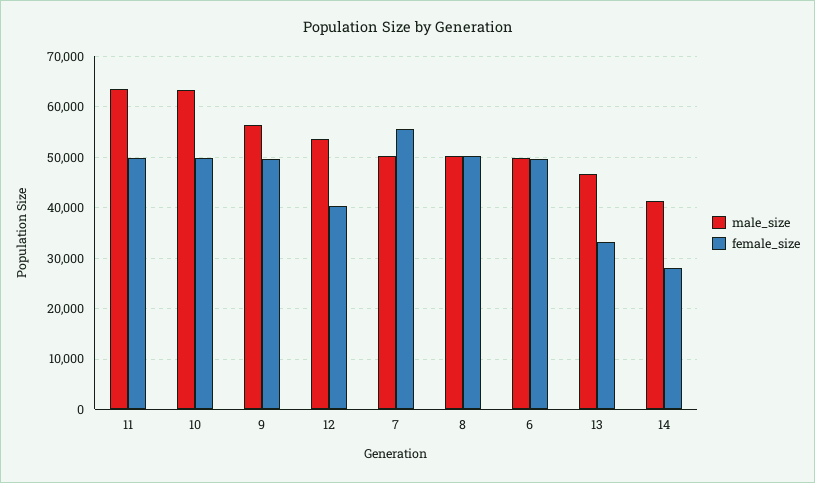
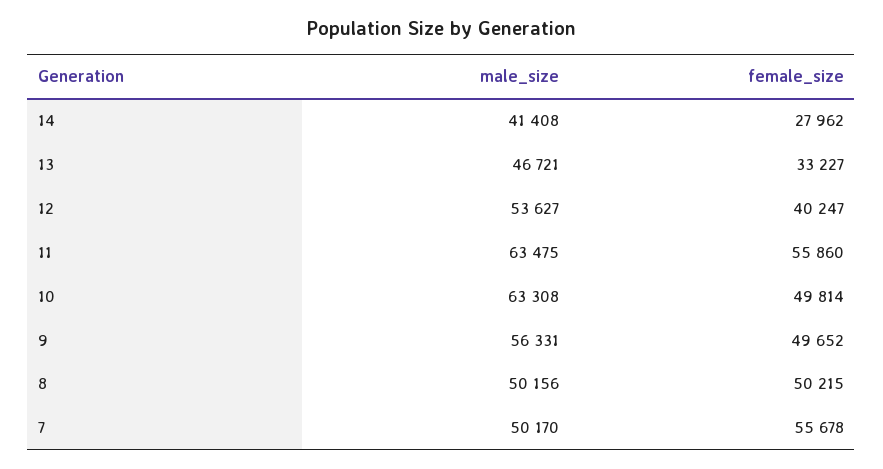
  {
    "male_size": {
      "11": 63475,
      "10": 63308,
      "9": 56331,
      "12": 53627,
      "7": 50170,
      "8": 50156,
-     "6": 50000,
      "13": 46721,
      "14": 41408
    },
    "female_size": {
-     "11": 50000,
+     "11": 55860,
      "10": 49814,
      "9": 49652,
      "12": 40247,
      "7": 55678,
      "8": 50215,
-     "6": 50000,
      "13": 33227,
      "14": 27962
    }
  }

